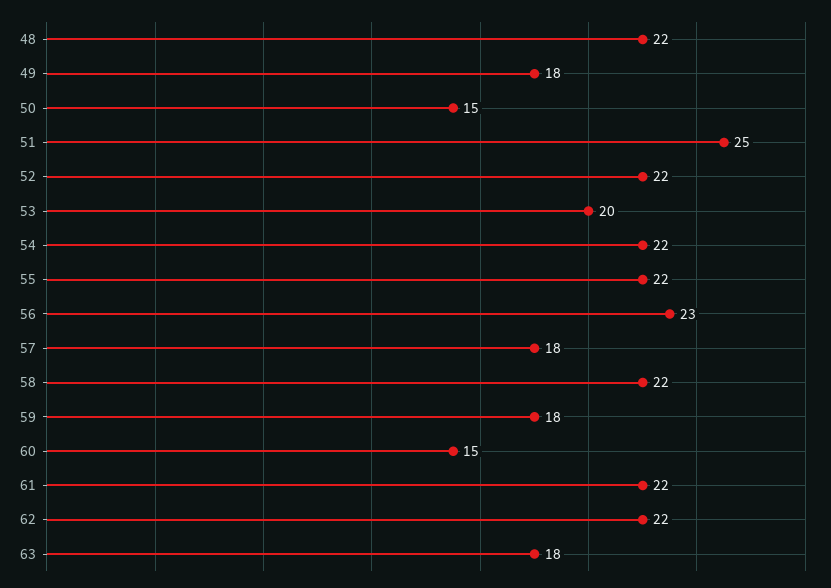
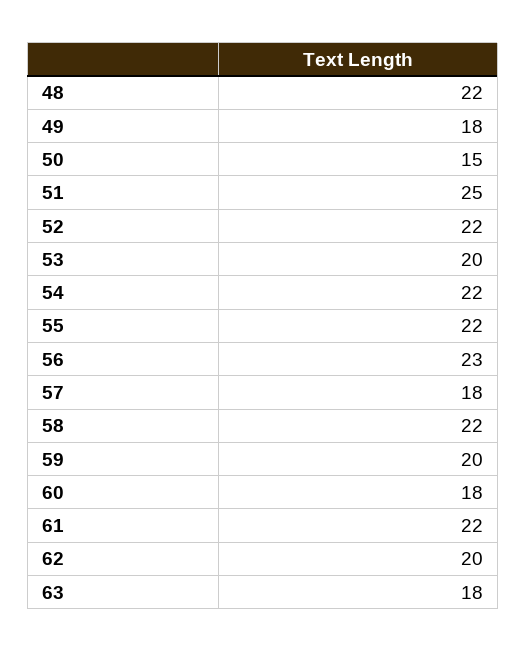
  {
    "48": 22,
    "49": 18,
    "50": 15,
    "51": 25,
    "52": 22,
    "53": 20,
    "54": 22,
    "55": 22,
    "56": 23,
    "57": 18,
    "58": 22,
-   "59": 18,
+   "59": 20,
-   "60": 15,
+   "60": 18,
    "61": 22,
-   "62": 22,
+   "62": 20,
    "63": 18
  }

